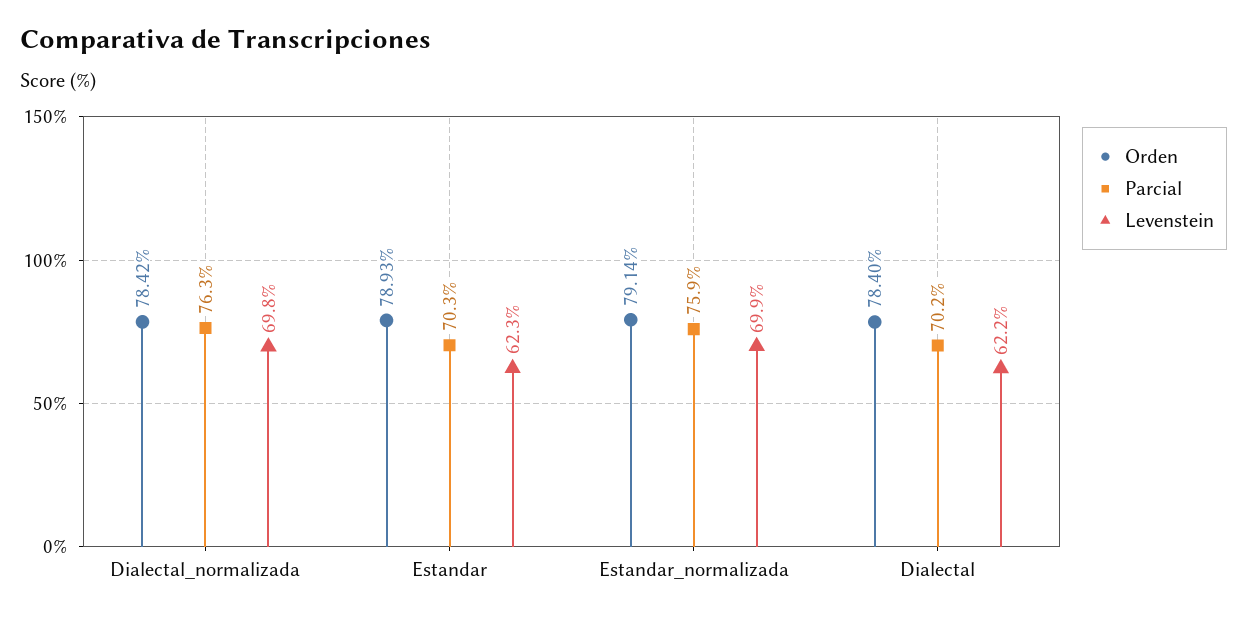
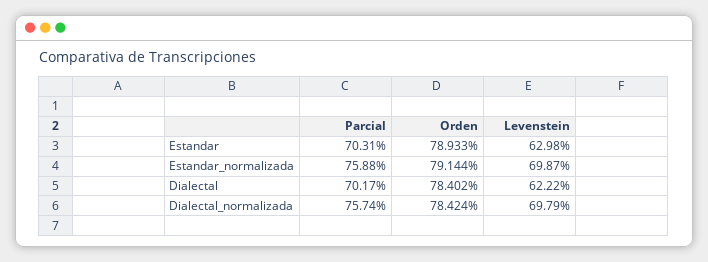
  {
    "Orden": {
      "Dialectal_normalizada": 78.424,
      "Estandar": 78.933,
      "Estandar_normalizada": 79.144,
      "Dialectal": 78.402
    },
    "Parcial": {
-     "Dialectal_normalizada": 76.3,
+     "Dialectal_normalizada": 75.74,
      "Estandar": 70.31,
      "Estandar_normalizada": 75.88,
      "Dialectal": 70.17
    },
    "Levenstein": {
      "Dialectal_normalizada": 69.79,
-     "Estandar": 62.3,
+     "Estandar": 62.98,
      "Estandar_normalizada": 69.87,
      "Dialectal": 62.22
    }
  }

